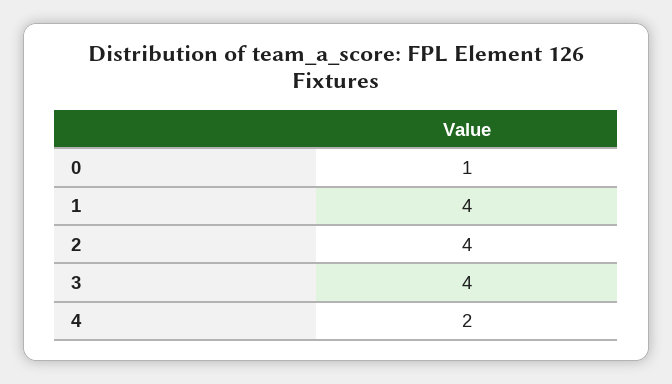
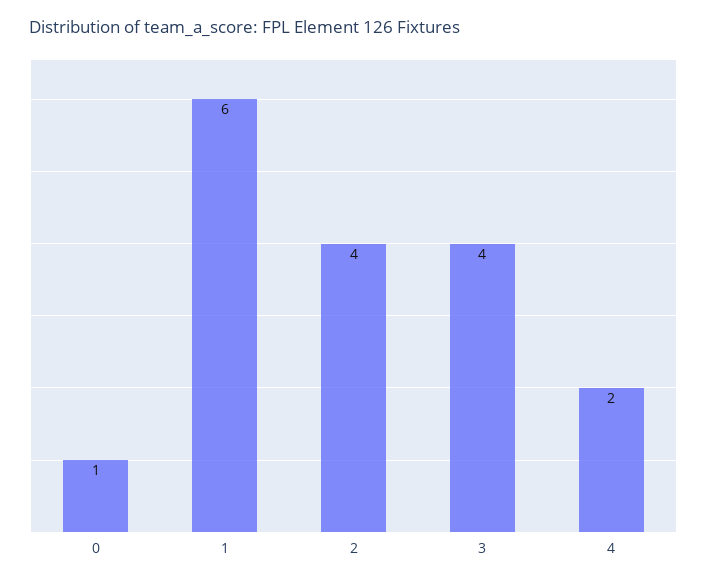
  {
    "0": 1,
-   "1": 4,
+   "1": 6,
    "2": 4,
    "3": 4,
    "4": 2
  }

